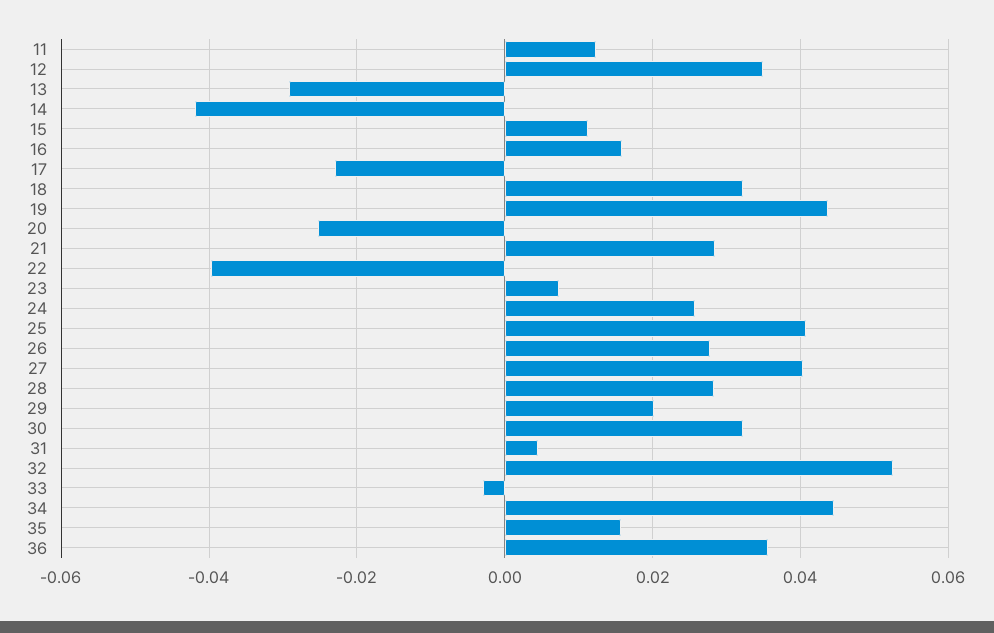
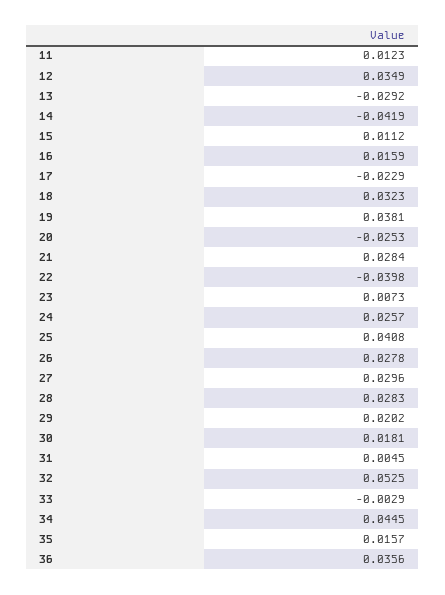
  {
    "11": 0.0123,
    "12": 0.0349,
    "13": -0.0292,
    "14": -0.0419,
    "15": 0.0112,
    "16": 0.0159,
    "17": -0.0229,
    "18": 0.0323,
-   "19": 0.044,
+   "19": 0.0381,
    "20": -0.0253,
    "21": 0.0284,
    "22": -0.0398,
    "23": 0.0073,
    "24": 0.0257,
    "25": 0.0408,
    "26": 0.0278,
-   "27": 0.04,
+   "27": 0.0296,
    "28": 0.0283,
    "29": 0.0202,
-   "30": 0.032,
+   "30": 0.0181,
    "31": 0.0045,
    "32": 0.0525,
    "33": -0.0029,
    "34": 0.0445,
    "35": 0.0157,
    "36": 0.0356
  }

